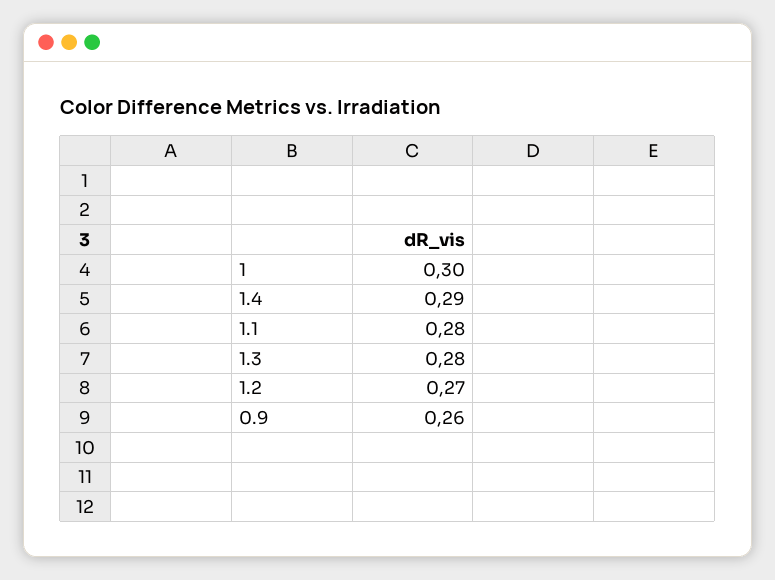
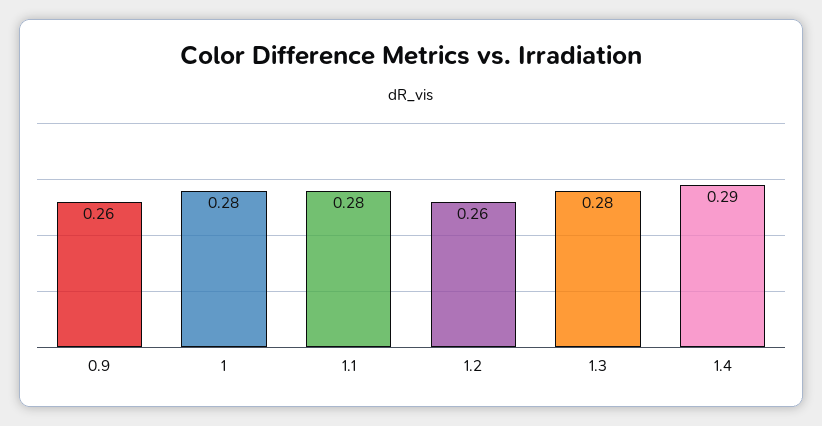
  {
-   "1": 0.3,
+   "1": 0.28,
    "1.4": 0.29,
    "1.1": 0.28,
    "1.3": 0.28,
-   "1.2": 0.27,
+   "1.2": 0.26,
    "0.9": 0.26
  }

